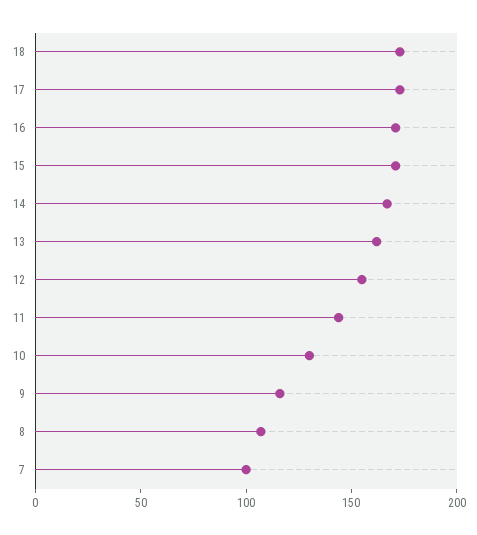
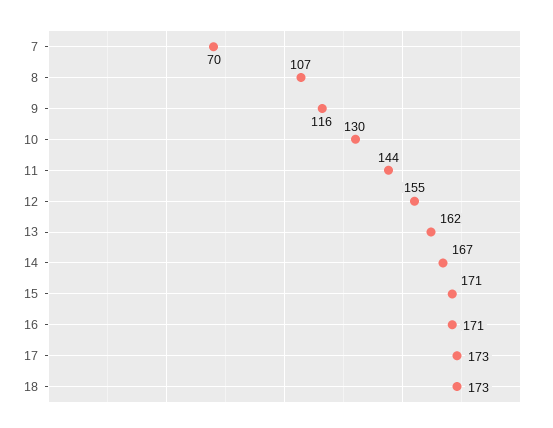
  {
    "18": 173,
    "17": 173,
    "16": 171,
    "15": 171,
    "14": 167,
    "13": 162,
    "12": 155,
    "11": 144,
    "10": 130,
    "9": 116,
    "8": 107,
-   "7": 100
+   "7": 70
  }

